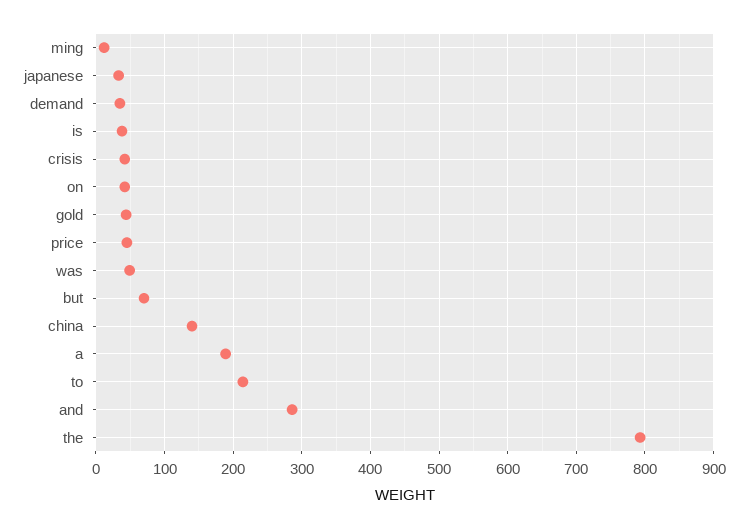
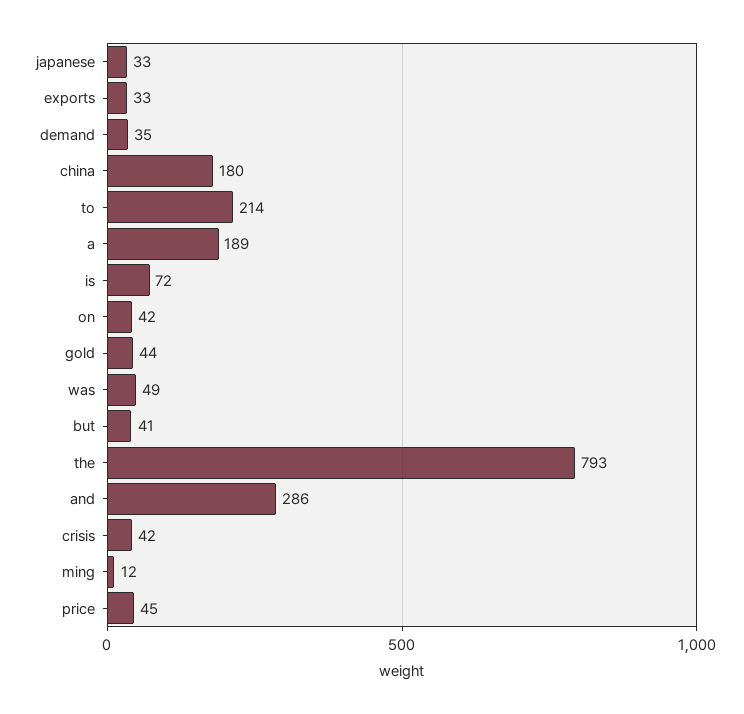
  {
    "ming": 12,
    "japanese": 33,
    "demand": 35,
-   "is": 40,
+   "is": 72,
    "crisis": 42,
    "on": 42,
    "gold": 44,
    "price": 45,
    "was": 49,
-   "but": 70,
+   "but": 41,
-   "china": 140,
+   "china": 180,
    "a": 189,
    "to": 214,
    "and": 286,
-   "the": 793
+   "the": 793,
+   "exports": 33
  }

